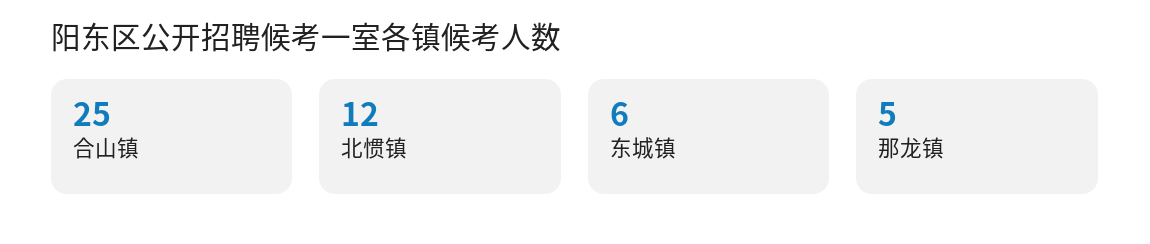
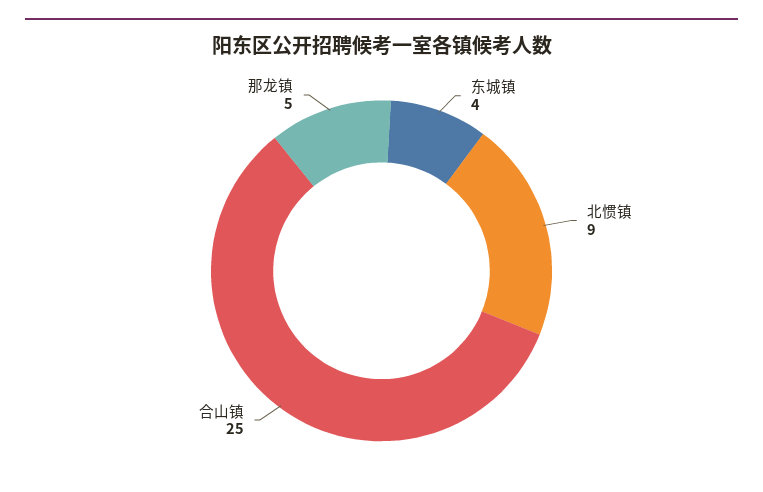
  {
    "合山镇": 25,
-   "北惯镇": 12,
+   "北惯镇": 9,
-   "东城镇": 6,
+   "东城镇": 4,
    "那龙镇": 5
  }

